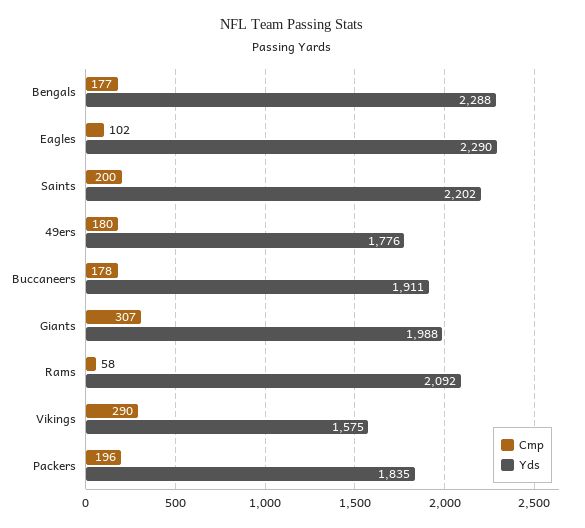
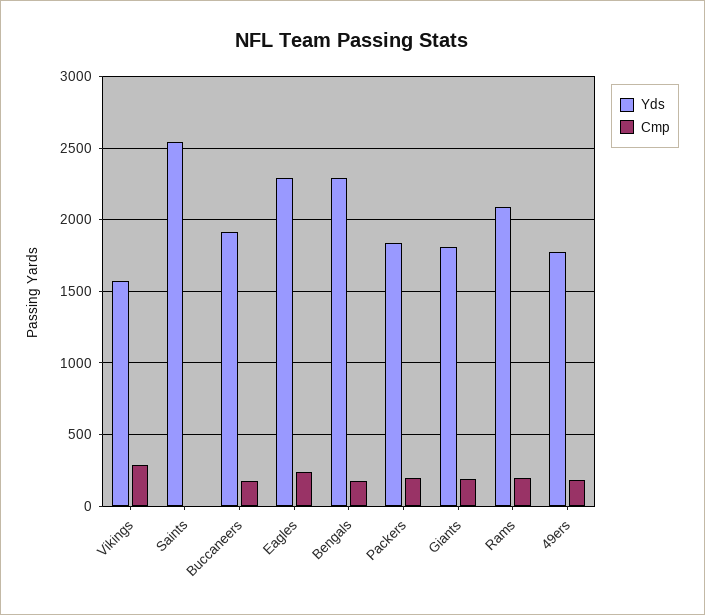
  {
    "Cmp": {
      "Bengals": 177,
-     "Eagles": 102,
+     "Eagles": 250,
-     "Saints": 200,
+     "Saints": 0,
      "49ers": 180,
      "Buccaneers": 178,
-     "Giants": 307,
+     "Giants": 200,
-     "Rams": 58,
+     "Rams": 200,
      "Vikings": 290,
      "Packers": 196
    },
    "Yds": {
      "Bengals": 2288,
      "Eagles": 2290,
-     "Saints": 2202,
+     "Saints": 2550,
      "49ers": 1776,
      "Buccaneers": 1911,
-     "Giants": 1988,
+     "Giants": 1800,
      "Rams": 2092,
      "Vikings": 1575,
      "Packers": 1835
    }
  }

